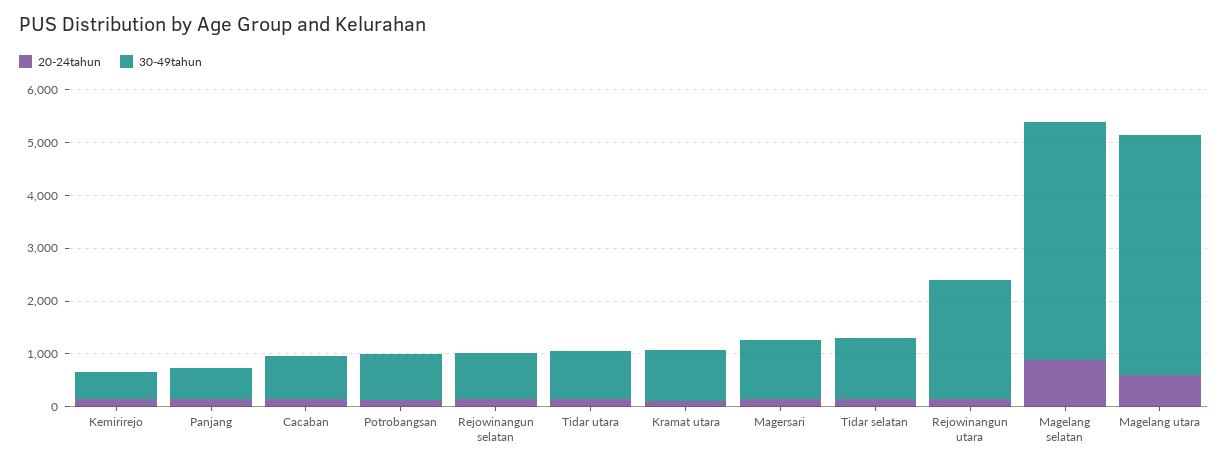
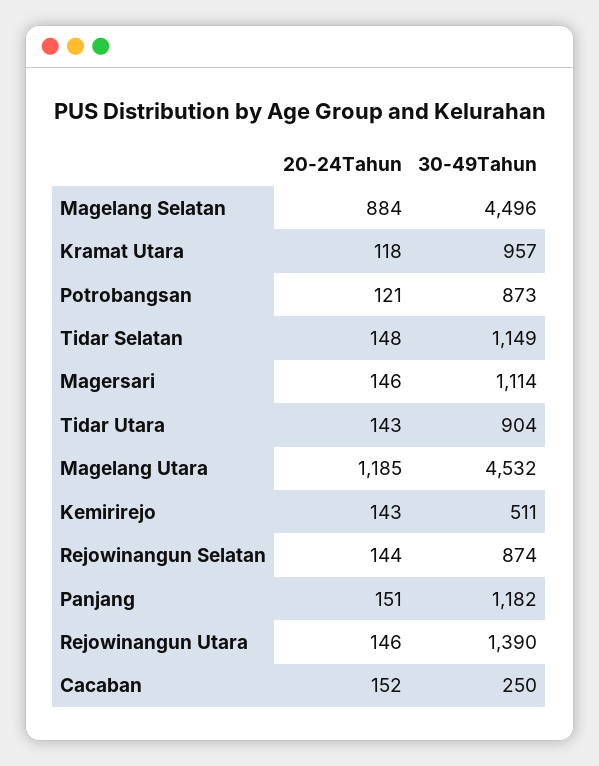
  {
    "20-24tahun": {
      "Kemirirejo": 143,
      "Panjang": 151,
      "Cacaban": 152,
      "Potrobangsan": 121,
      "Rejowinangun selatan": 144,
      "Tidar utara": 143,
      "Kramat utara": 118,
      "Magersari": 146,
      "Tidar selatan": 148,
      "Rejowinangun utara": 146,
      "Magelang selatan": 884,
-     "Magelang utara": 600
+     "Magelang utara": 1185
    },
    "30-49tahun": {
      "Kemirirejo": 511,
-     "Panjang": 600,
+     "Panjang": 1182,
-     "Cacaban": 800,
+     "Cacaban": 250,
      "Potrobangsan": 873,
      "Rejowinangun selatan": 874,
      "Tidar utara": 904,
      "Kramat utara": 957,
      "Magersari": 1114,
      "Tidar selatan": 1149,
-     "Rejowinangun utara": 2200,
+     "Rejowinangun utara": 1390,
      "Magelang selatan": 4496,
      "Magelang utara": 4532
    }
  }

